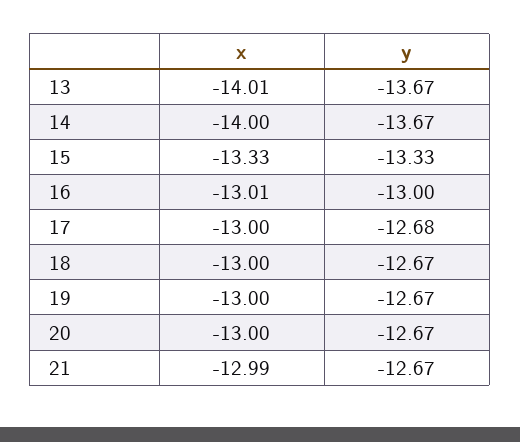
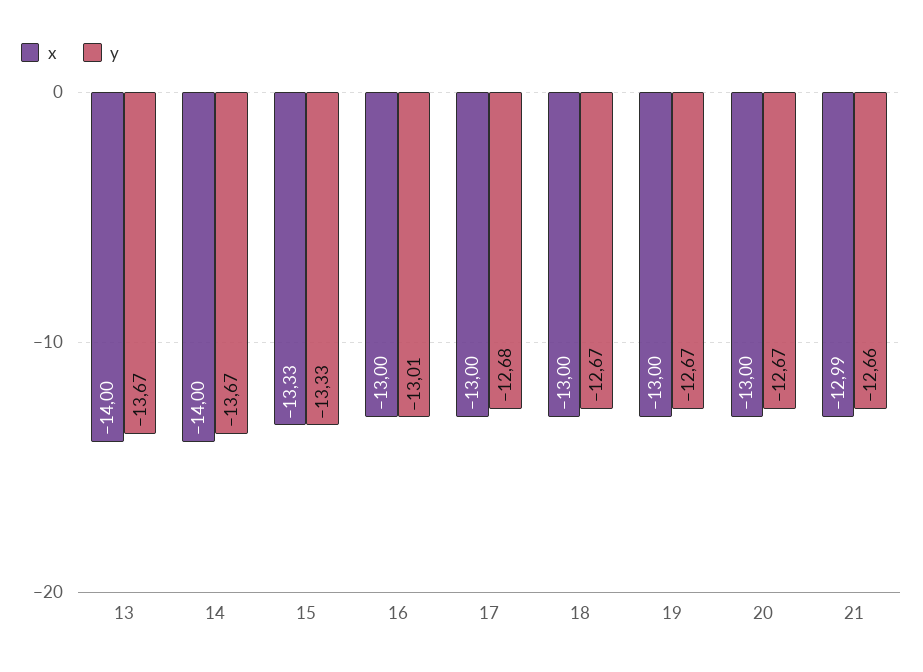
  {
    "x": {
-     "13": -14.01,
+     "13": -14,
      "14": -14,
      "15": -13.33,
-     "16": -13.01,
+     "16": -13,
      "17": -13,
      "18": -13,
      "19": -13,
      "20": -13,
      "21": -12.99
    },
    "y": {
      "13": -13.67,
      "14": -13.67,
      "15": -13.33,
-     "16": -13,
+     "16": -13.01,
      "17": -12.68,
      "18": -12.67,
      "19": -12.67,
      "20": -12.67,
-     "21": -12.67
+     "21": -12.66
    }
  }

